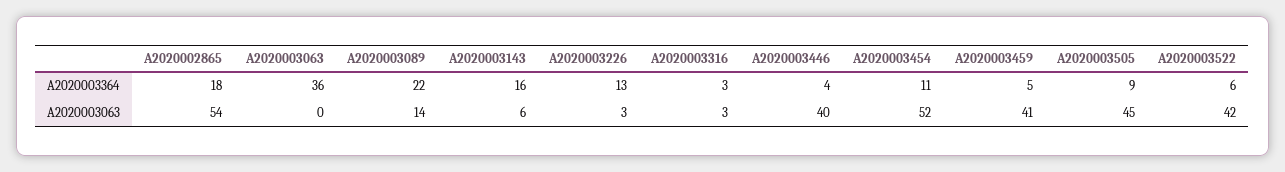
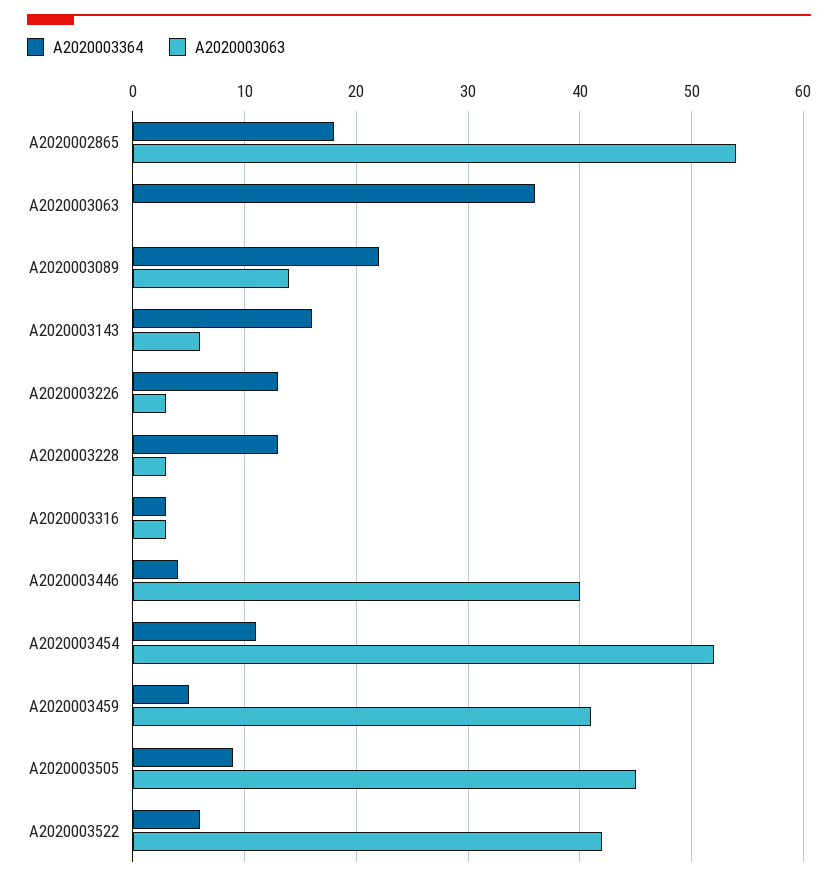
  {
    "A2020003364": {
      "A2020002865": 18,
      "A2020003063": 36,
      "A2020003089": 22,
      "A2020003143": 16,
      "A2020003226": 13,
      "A2020003316": 3,
      "A2020003446": 4,
      "A2020003454": 11,
      "A2020003459": 5,
      "A2020003505": 9,
-     "A2020003522": 6
+     "A2020003522": 6,
+     "A2020003228": 13
    },
    "A2020003063": {
      "A2020002865": 54,
      "A2020003063": 0,
      "A2020003089": 14,
      "A2020003143": 6,
      "A2020003226": 3,
      "A2020003316": 3,
      "A2020003446": 40,
      "A2020003454": 52,
      "A2020003459": 41,
      "A2020003505": 45,
-     "A2020003522": 42
+     "A2020003522": 42,
+     "A2020003228": 3
    }
  }

